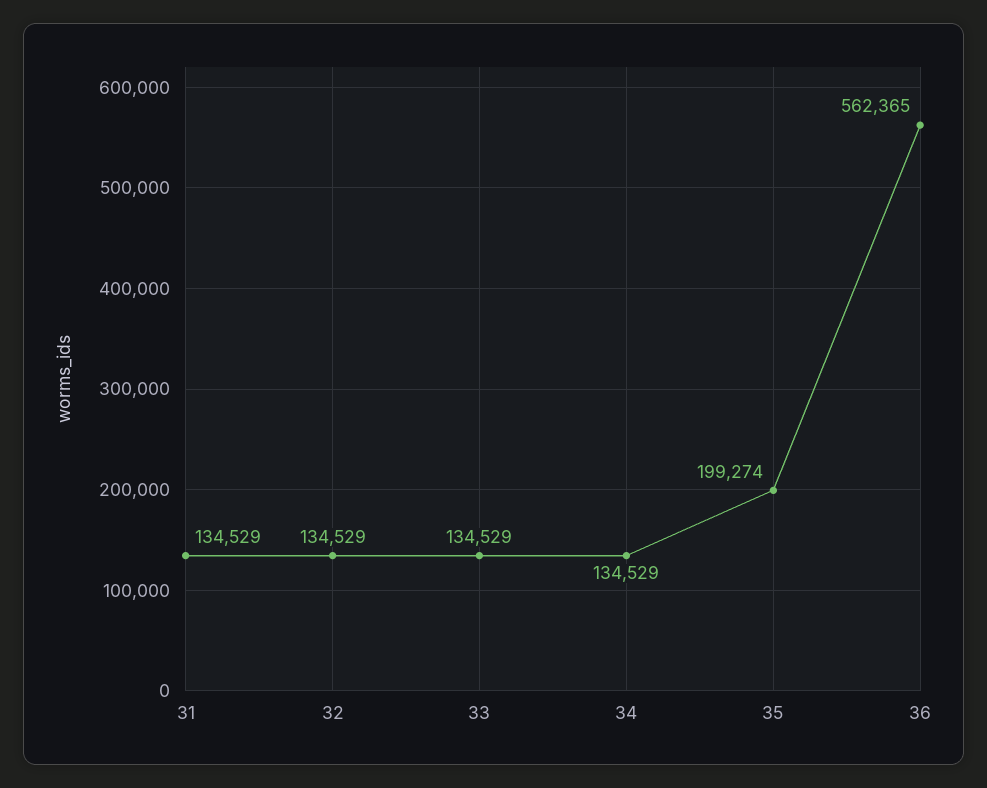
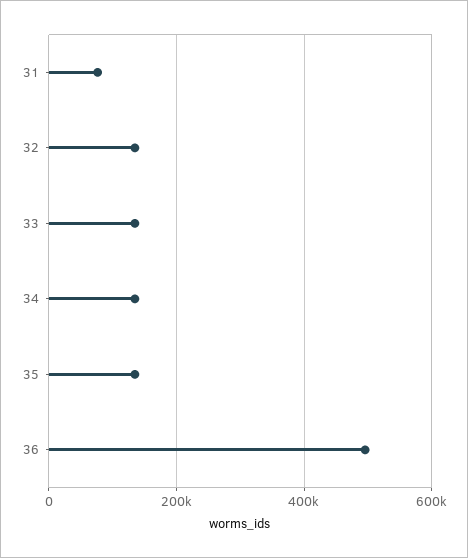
  {
-   "31": 134529,
+   "31": 80000,
    "32": 134529,
    "33": 134529,
    "34": 134529,
-   "35": 199274,
+   "35": 140000,
-   "36": 562365
+   "36": 500000
  }

